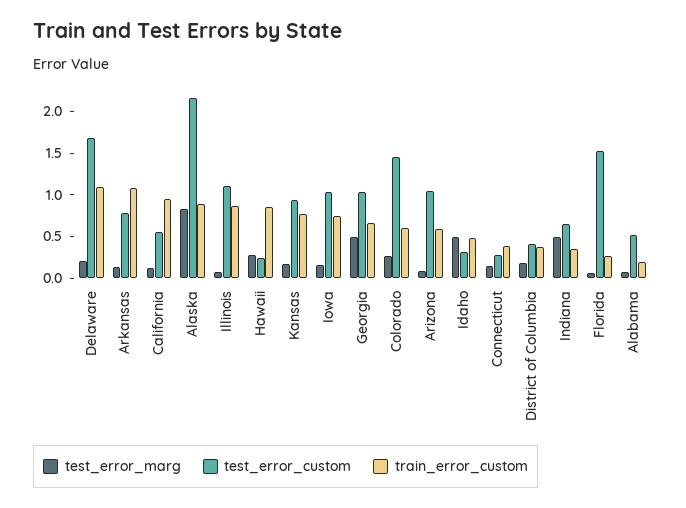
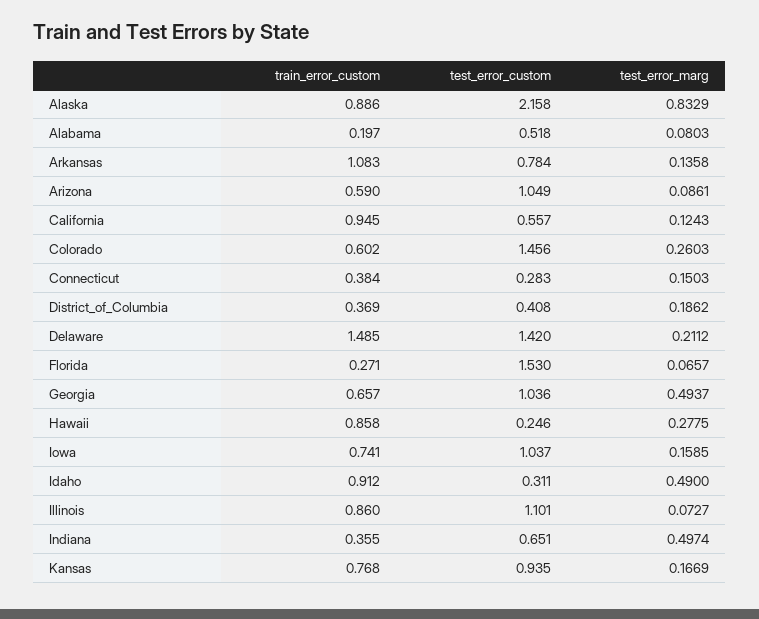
  {
    "test_error_marg": {
      "Delaware": 0.2112,
      "Arkansas": 0.1358,
      "California": 0.1243,
      "Alaska": 0.8329,
      "Illinois": 0.0727,
      "Hawaii": 0.2775,
      "Kansas": 0.1669,
      "Iowa": 0.1585,
      "Georgia": 0.4937,
      "Colorado": 0.2603,
      "Arizona": 0.0861,
      "Idaho": 0.49,
      "Connecticut": 0.1503,
      "District of Columbia": 0.1862,
      "Indiana": 0.4974,
      "Florida": 0.0657,
      "Alabama": 0.0803
    },
    "test_error_custom": {
-     "Delaware": 1.7,
+     "Delaware": 1.42,
      "Arkansas": 0.784,
      "California": 0.557,
      "Alaska": 2.158,
      "Illinois": 1.101,
      "Hawaii": 0.246,
      "Kansas": 0.935,
      "Iowa": 1.037,
      "Georgia": 1.036,
      "Colorado": 1.456,
      "Arizona": 1.049,
      "Idaho": 0.311,
      "Connecticut": 0.283,
      "District of Columbia": 0.408,
      "Indiana": 0.651,
      "Florida": 1.53,
      "Alabama": 0.518
    },
    "train_error_custom": {
-     "Delaware": 1.1,
+     "Delaware": 1.485,
      "Arkansas": 1.083,
      "California": 0.945,
      "Alaska": 0.886,
      "Illinois": 0.86,
      "Hawaii": 0.858,
      "Kansas": 0.768,
      "Iowa": 0.741,
      "Georgia": 0.657,
      "Colorado": 0.602,
      "Arizona": 0.59,
-     "Idaho": 0.5,
+     "Idaho": 0.912,
      "Connecticut": 0.384,
      "District of Columbia": 0.369,
      "Indiana": 0.355,
      "Florida": 0.271,
      "Alabama": 0.197
    }
  }

